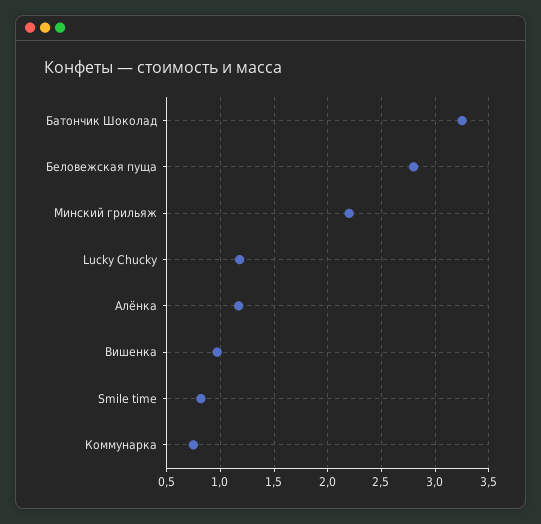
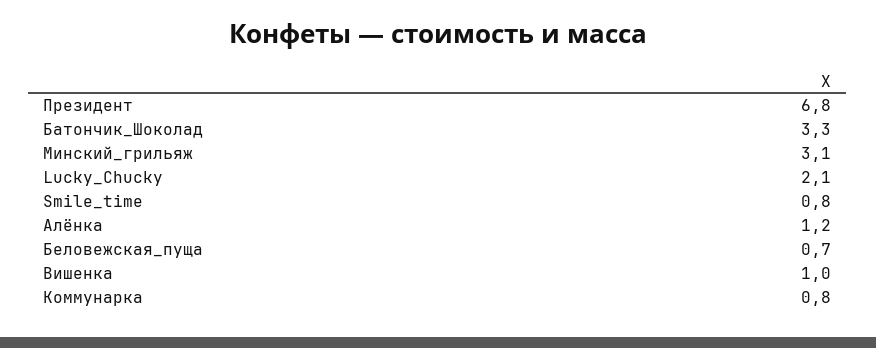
  {
    "Батончик Шоколад": 3.3,
-   "Беловежская пуща": 2.8,
+   "Беловежская пуща": 0.7,
-   "Минский грильяж": 2.2,
+   "Минский грильяж": 3.1,
-   "Lucky Chucky": 1.2,
+   "Lucky Chucky": 2.1,
    "Алёнка": 1.2,
    "Вишенка": 1,
    "Smile time": 0.8,
-   "Коммунарка": 0.8
+   "Коммунарка": 0.8,
+   "Президент": 6.8
  }

